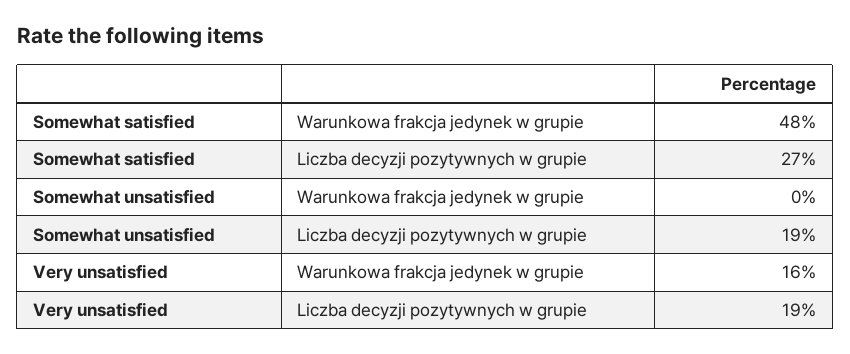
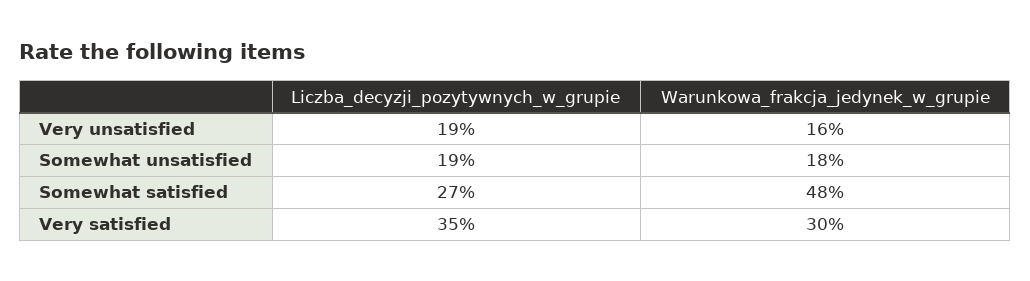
  {
    "Somewhat satisfied": {
      "Warunkowa frakcja jedynek w grupie": 48,
      "Liczba decyzji pozytywnych w grupie": 27
    },
    "Somewhat unsatisfied": {
-     "Warunkowa frakcja jedynek w grupie": 0,
+     "Warunkowa frakcja jedynek w grupie": 18,
      "Liczba decyzji pozytywnych w grupie": 19
    },
    "Very unsatisfied": {
      "Warunkowa frakcja jedynek w grupie": 16,
      "Liczba decyzji pozytywnych w grupie": 19
-   }
+   },
+   "Very satisfied": {
+     "Liczba decyzji pozytywnych w grupie": 35,
+     "Warunkowa frakcja jedynek w grupie": 30
+   }
  }

